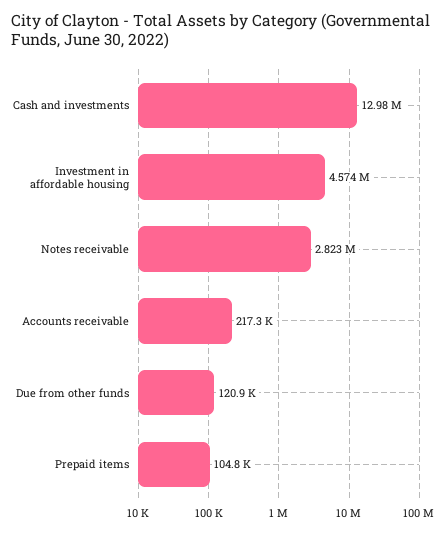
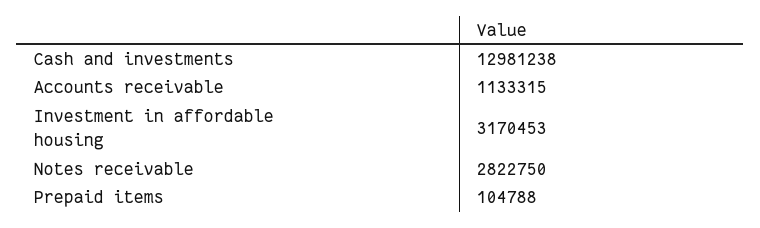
  {
    "Cash and investments": 12981238,
-   "Investment in affordable housing": 4574000,
+   "Investment in affordable housing": 3170453,
    "Notes receivable": 2822750,
-   "Accounts receivable": 217300,
+   "Accounts receivable": 1133315,
-   "Due from other funds": 120900,
    "Prepaid items": 104788
  }

